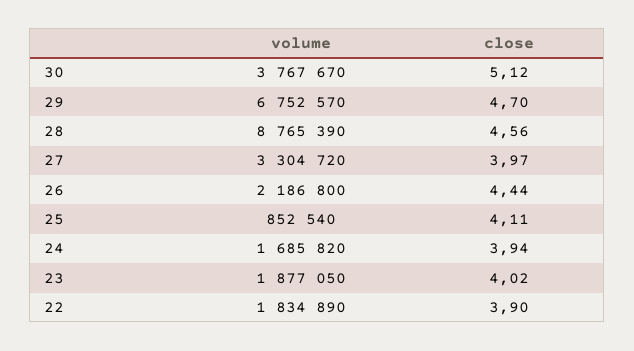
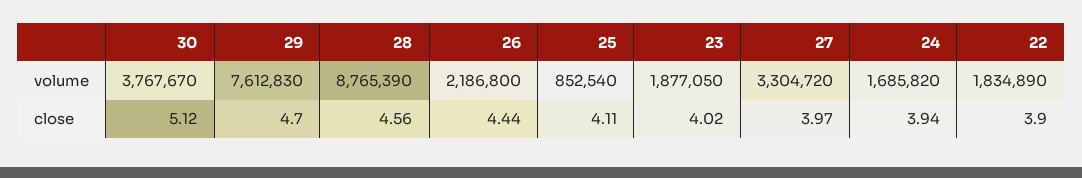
  {
    "volume": {
      "30": 3767670,
-     "29": 6752570,
+     "29": 7612830,
      "28": 8765390,
      "27": 3304720,
      "26": 2186800,
      "25": 852540,
      "24": 1685820,
      "23": 1877050,
      "22": 1834890
    },
    "close": {
      "30": 5.12,
      "29": 4.7,
      "28": 4.56,
      "27": 3.97,
      "26": 4.44,
      "25": 4.11,
      "24": 3.94,
      "23": 4.02,
      "22": 3.9
    }
  }

